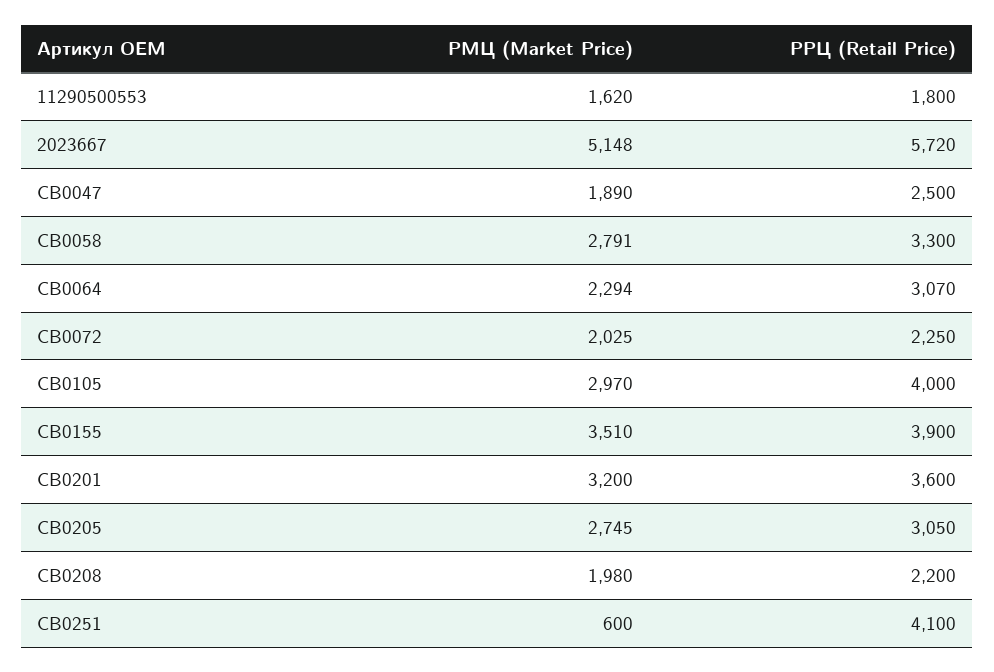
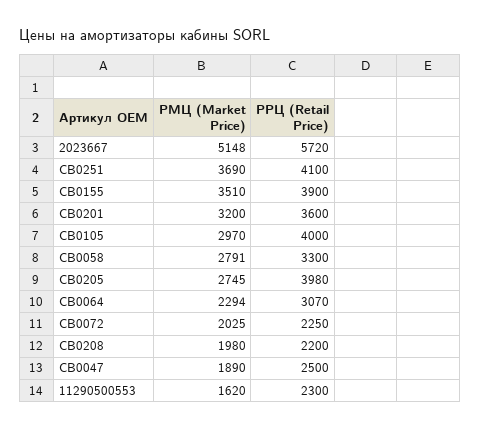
  {
    "РМЦ (Market Price)": {
      "11290500553": 1620,
      "2023667": 5148,
      "CB0047": 1890,
      "CB0058": 2791,
      "CB0064": 2294,
      "CB0072": 2025,
      "CB0105": 2970,
      "CB0155": 3510,
      "CB0201": 3200,
      "CB0205": 2745,
      "CB0208": 1980,
-     "CB0251": 600
+     "CB0251": 3690
    },
    "РРЦ (Retail Price)": {
-     "11290500553": 1800,
+     "11290500553": 2300,
      "2023667": 5720,
      "CB0047": 2500,
      "CB0058": 3300,
      "CB0064": 3070,
      "CB0072": 2250,
      "CB0105": 4000,
      "CB0155": 3900,
      "CB0201": 3600,
-     "CB0205": 3050,
+     "CB0205": 3980,
      "CB0208": 2200,
      "CB0251": 4100
    }
  }

